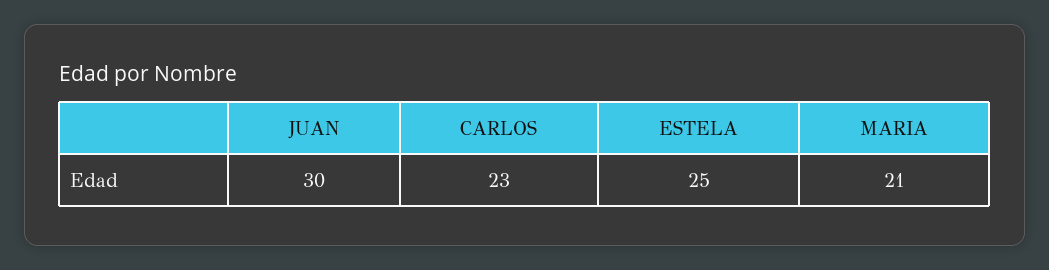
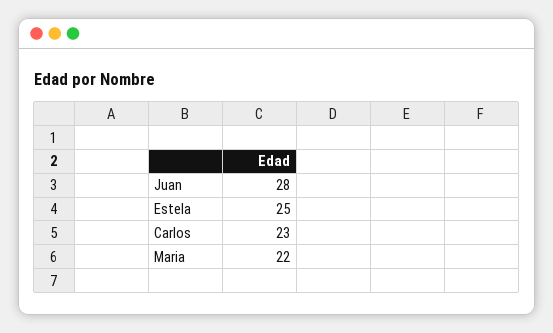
  {
-   "JUAN": 30,
+   "JUAN": 28,
    "CARLOS": 23,
    "ESTELA": 25,
-   "MARIA": 21
+   "MARIA": 22
  }

